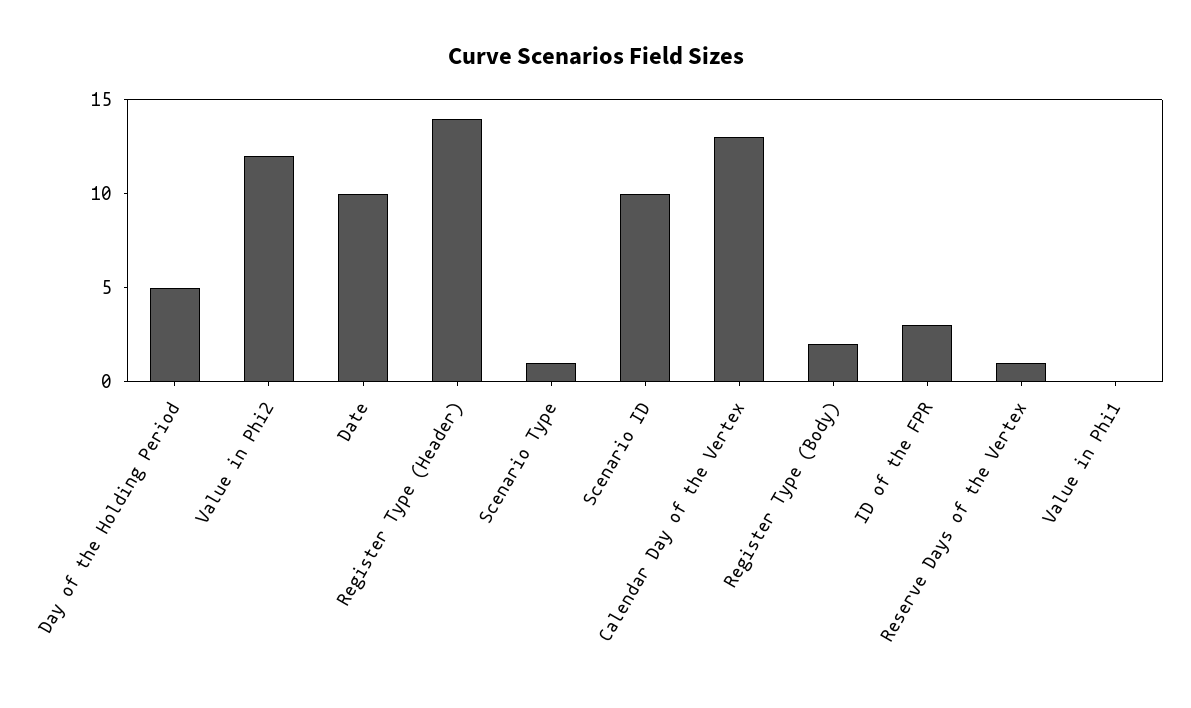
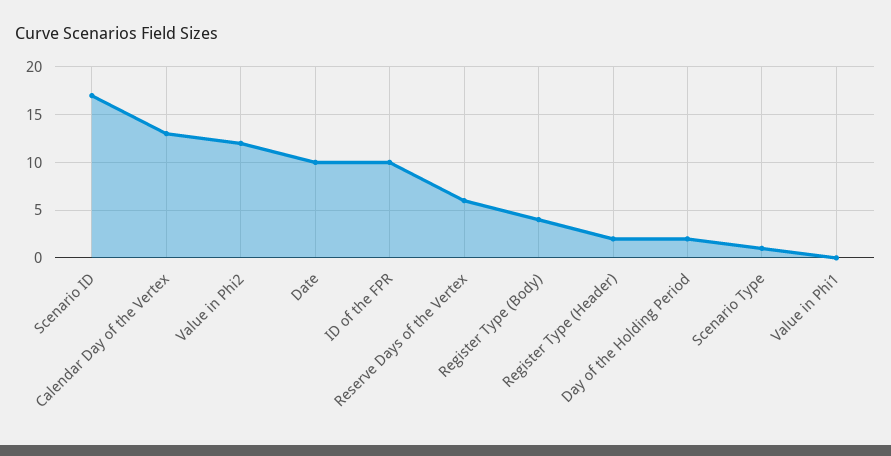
  {
-   "Day of the Holding Period": 5,
+   "Day of the Holding Period": 2,
    "Value in Phi2": 12,
    "Date": 10,
-   "Register Type (Header)": 14,
+   "Register Type (Header)": 2,
    "Scenario Type": 1,
-   "Scenario ID": 10,
+   "Scenario ID": 17,
    "Calendar Day of the Vertex": 13,
-   "Register Type (Body)": 2,
+   "Register Type (Body)": 4,
-   "ID of the FPR": 3,
+   "ID of the FPR": 10,
-   "Reserve Days of the Vertex": 1,
+   "Reserve Days of the Vertex": 6,
    "Value in Phi1": 0
  }

